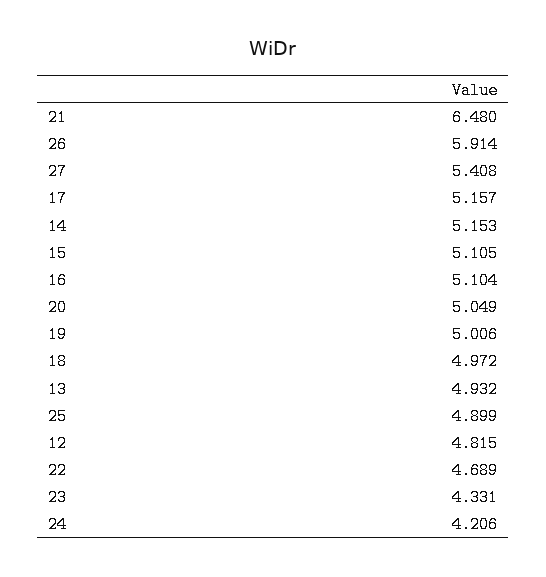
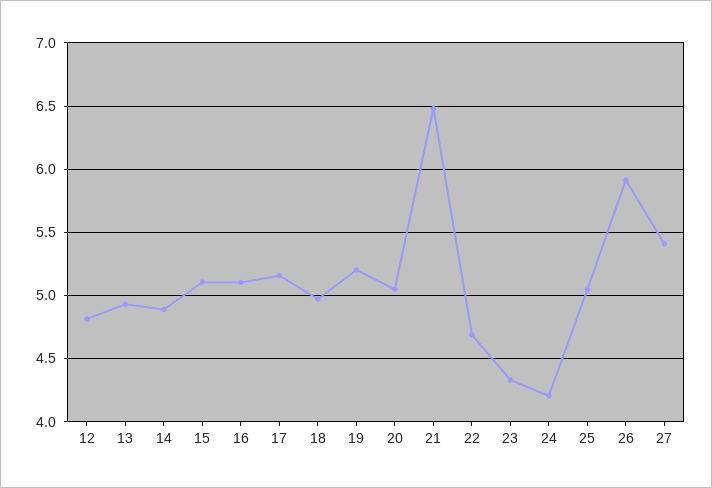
  {
    "21": 6.48,
    "26": 5.914,
    "27": 5.408,
    "17": 5.157,
-   "14": 5.153,
+   "14": 4.9,
    "15": 5.105,
    "16": 5.104,
    "20": 5.049,
-   "19": 5.006,
+   "19": 5.2,
    "18": 4.972,
    "13": 4.932,
-   "25": 4.899,
+   "25": 5.05,
    "12": 4.815,
    "22": 4.689,
    "23": 4.331,
    "24": 4.206
  }

